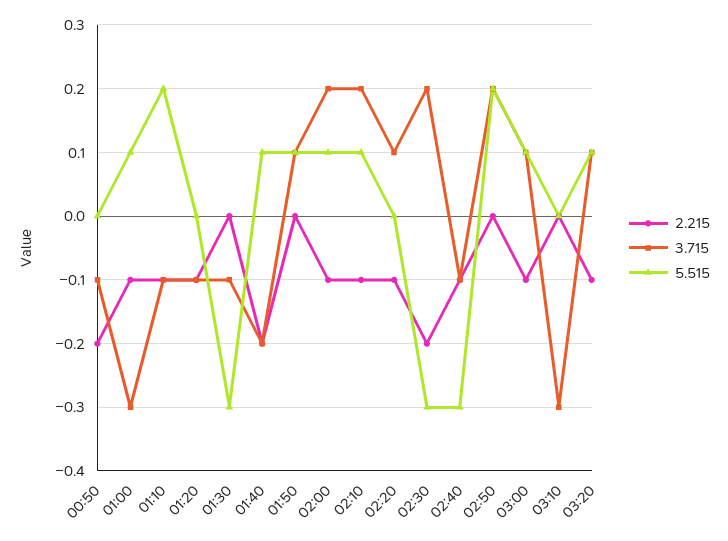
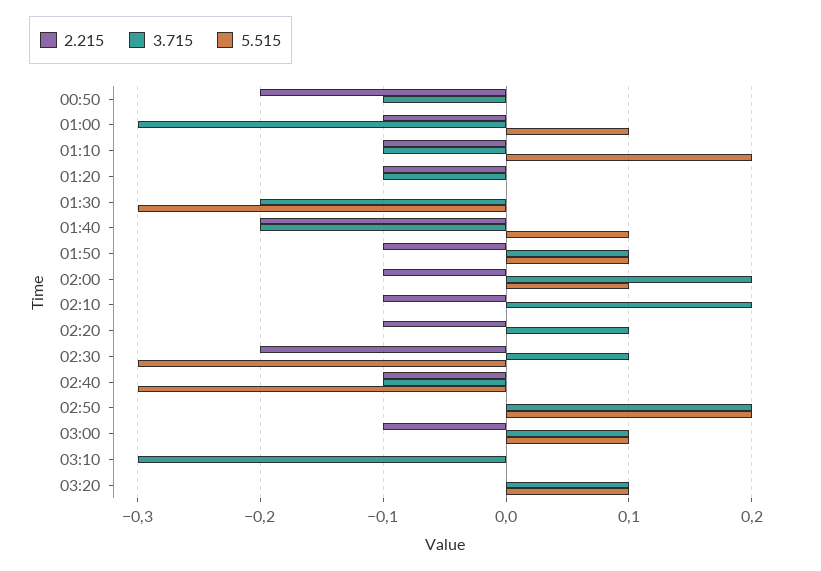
  {
    "2.215": {
      "00:50": -0.2,
      "01:00": -0.1,
      "01:10": -0.1,
      "01:20": -0.1,
      "01:30": 0,
      "01:40": -0.2,
-     "01:50": 0,
+     "01:50": -0.1,
      "02:00": -0.1,
      "02:10": -0.1,
      "02:20": -0.1,
      "02:30": -0.2,
      "02:40": -0.1,
      "02:50": 0,
      "03:00": -0.1,
      "03:10": 0,
-     "03:20": -0.1
+     "03:20": 0
    },
    "3.715": {
      "00:50": -0.1,
      "01:00": -0.3,
      "01:10": -0.1,
      "01:20": -0.1,
-     "01:30": -0.1,
+     "01:30": -0.2,
      "01:40": -0.2,
      "01:50": 0.1,
      "02:00": 0.2,
      "02:10": 0.2,
      "02:20": 0.1,
-     "02:30": 0.2,
+     "02:30": 0.1,
      "02:40": -0.1,
      "02:50": 0.2,
      "03:00": 0.1,
      "03:10": -0.3,
      "03:20": 0.1
    },
    "5.515": {
      "00:50": 0,
      "01:00": 0.1,
      "01:10": 0.2,
      "01:20": 0,
      "01:30": -0.3,
      "01:40": 0.1,
      "01:50": 0.1,
      "02:00": 0.1,
-     "02:10": 0.1,
+     "02:10": 0,
      "02:20": 0,
      "02:30": -0.3,
      "02:40": -0.3,
      "02:50": 0.2,
      "03:00": 0.1,
      "03:10": 0,
      "03:20": 0.1
    }
  }

